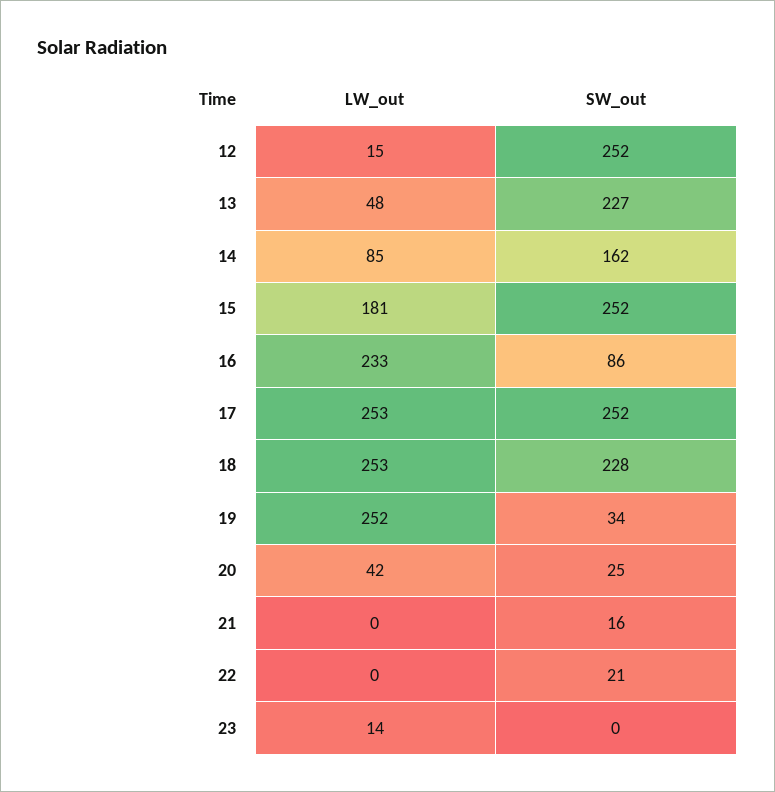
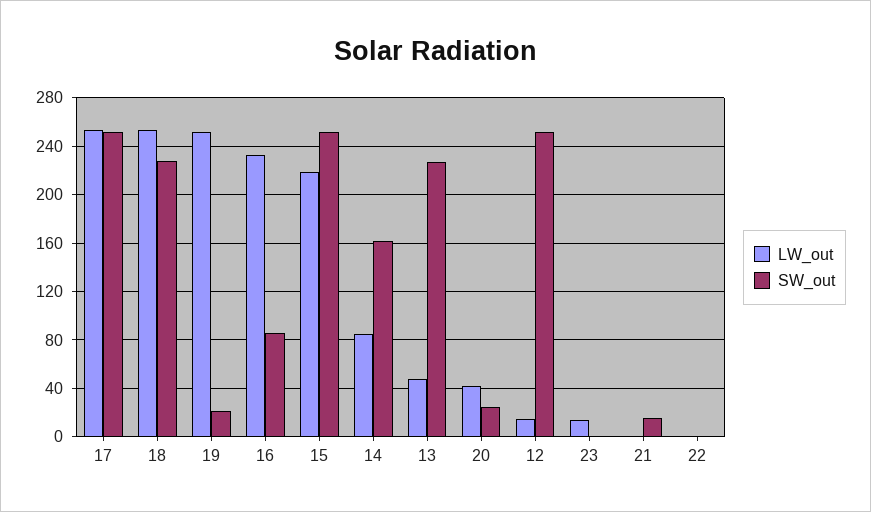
  {
    "LW_out": {
      "12": 15,
      "13": 48,
      "14": 85,
-     "15": 181,
+     "15": 220,
      "16": 233,
      "17": 253,
      "18": 253,
      "19": 252,
      "20": 42,
      "21": 0,
      "22": 0,
      "23": 14
    },
    "SW_out": {
      "12": 252,
      "13": 227,
      "14": 162,
      "15": 252,
      "16": 86,
      "17": 252,
      "18": 228,
-     "19": 34,
+     "19": 20,
      "20": 25,
      "21": 16,
-     "22": 21,
+     "22": 0,
      "23": 0
    }
  }

